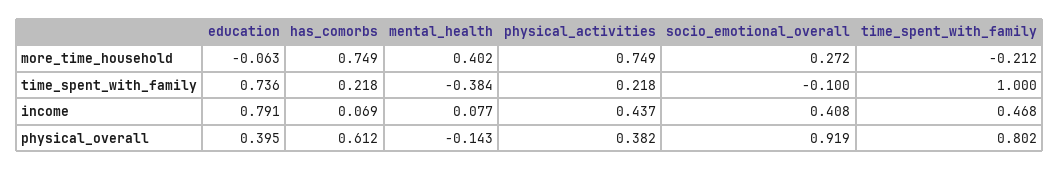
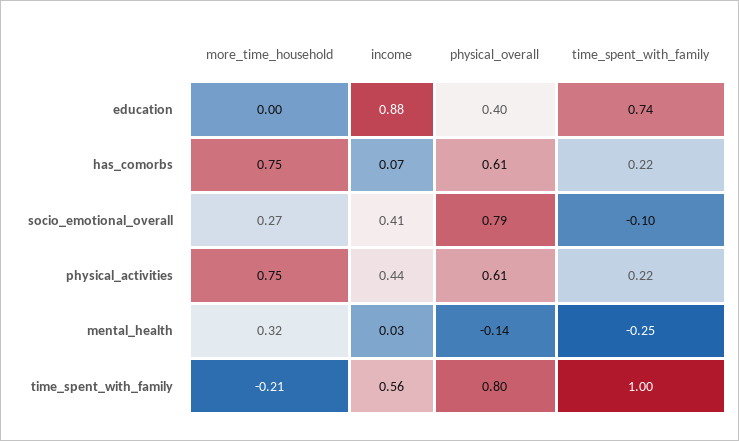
  {
    "education": {
-     "more_time_household": -0.063,
+     "more_time_household": 0,
      "time_spent_with_family": 0.736,
-     "income": 0.791,
+     "income": 0.88,
      "physical_overall": 0.395
    },
    "has_comorbs": {
      "more_time_household": 0.749,
      "time_spent_with_family": 0.218,
      "income": 0.069,
      "physical_overall": 0.612
    },
    "mental_health": {
-     "more_time_household": 0.402,
+     "more_time_household": 0.32,
-     "time_spent_with_family": -0.384,
+     "time_spent_with_family": -0.25,
-     "income": 0.077,
+     "income": 0.03,
      "physical_overall": -0.143
    },
    "physical_activities": {
      "more_time_household": 0.749,
      "time_spent_with_family": 0.218,
      "income": 0.437,
-     "physical_overall": 0.382
+     "physical_overall": 0.61
    },
    "socio_emotional_overall": {
      "more_time_household": 0.272,
      "time_spent_with_family": -0.1,
      "income": 0.408,
-     "physical_overall": 0.919
+     "physical_overall": 0.79
    },
    "time_spent_with_family": {
      "more_time_household": -0.212,
      "time_spent_with_family": 1,
-     "income": 0.468,
+     "income": 0.56,
      "physical_overall": 0.802
    }
  }

